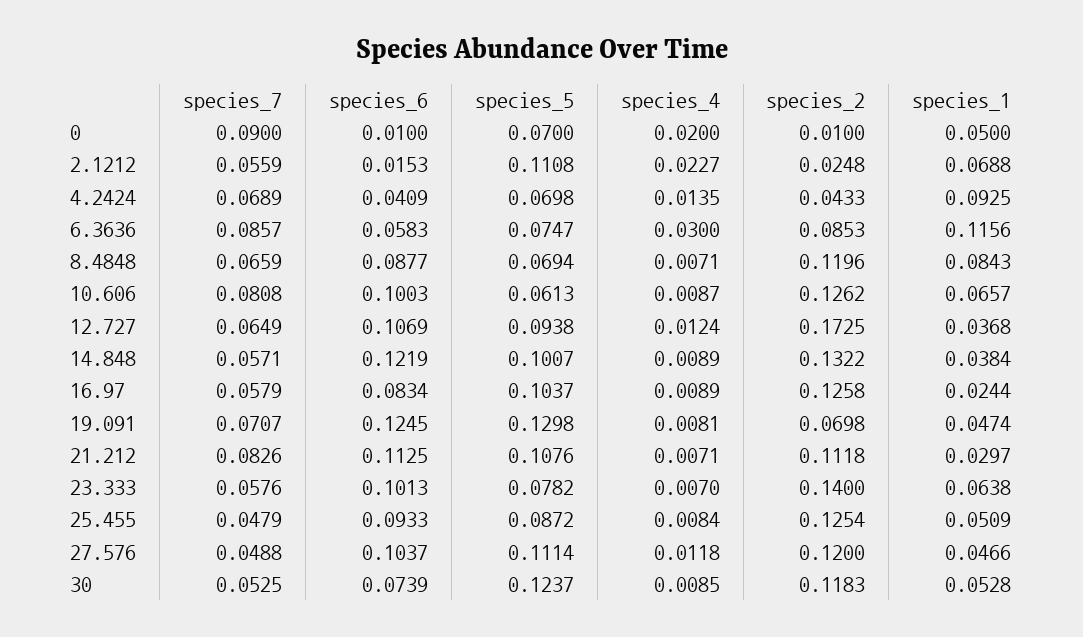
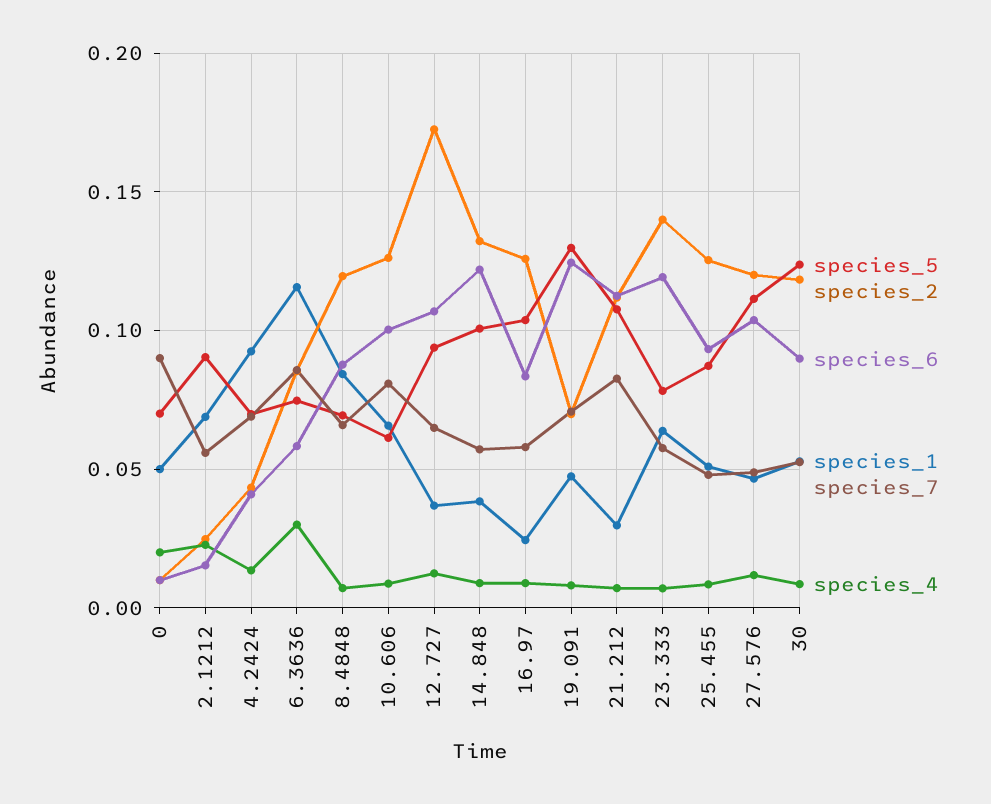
  {
    "species_7": {
      "0": 0.09,
      "2.1212": 0.0559,
      "4.2424": 0.0689,
      "6.3636": 0.0857,
      "8.4848": 0.0659,
      "10.606": 0.0808,
      "12.727": 0.0649,
      "14.848": 0.0571,
      "16.97": 0.0579,
      "19.091": 0.0707,
      "21.212": 0.0826,
      "23.333": 0.0576,
      "25.455": 0.0479,
      "27.576": 0.0488,
      "30": 0.0525
    },
    "species_6": {
      "0": 0.01,
      "2.1212": 0.0153,
      "4.2424": 0.0409,
      "6.3636": 0.0583,
      "8.4848": 0.0877,
      "10.606": 0.1003,
      "12.727": 0.1069,
      "14.848": 0.1219,
      "16.97": 0.0834,
      "19.091": 0.1245,
      "21.212": 0.1125,
-     "23.333": 0.1013,
+     "23.333": 0.12,
      "25.455": 0.0933,
      "27.576": 0.1037,
-     "30": 0.0739
+     "30": 0.09
    },
    "species_5": {
      "0": 0.07,
-     "2.1212": 0.1108,
+     "2.1212": 0.09,
      "4.2424": 0.0698,
      "6.3636": 0.0747,
      "8.4848": 0.0694,
      "10.606": 0.0613,
      "12.727": 0.0938,
      "14.848": 0.1007,
      "16.97": 0.1037,
      "19.091": 0.1298,
      "21.212": 0.1076,
      "23.333": 0.0782,
      "25.455": 0.0872,
      "27.576": 0.1114,
      "30": 0.1237
    },
    "species_4": {
      "0": 0.02,
      "2.1212": 0.0227,
      "4.2424": 0.0135,
      "6.3636": 0.03,
      "8.4848": 0.0071,
      "10.606": 0.0087,
      "12.727": 0.0124,
      "14.848": 0.0089,
      "16.97": 0.0089,
      "19.091": 0.0081,
      "21.212": 0.0071,
      "23.333": 0.007,
      "25.455": 0.0084,
      "27.576": 0.0118,
      "30": 0.0085
    },
    "species_2": {
      "0": 0.01,
      "2.1212": 0.0248,
      "4.2424": 0.0433,
      "6.3636": 0.0853,
      "8.4848": 0.1196,
      "10.606": 0.1262,
      "12.727": 0.1725,
      "14.848": 0.1322,
      "16.97": 0.1258,
      "19.091": 0.0698,
      "21.212": 0.1118,
      "23.333": 0.14,
      "25.455": 0.1254,
      "27.576": 0.12,
      "30": 0.1183
    },
    "species_1": {
      "0": 0.05,
      "2.1212": 0.0688,
      "4.2424": 0.0925,
      "6.3636": 0.1156,
      "8.4848": 0.0843,
      "10.606": 0.0657,
      "12.727": 0.0368,
      "14.848": 0.0384,
      "16.97": 0.0244,
      "19.091": 0.0474,
      "21.212": 0.0297,
      "23.333": 0.0638,
      "25.455": 0.0509,
      "27.576": 0.0466,
      "30": 0.0528
    }
  }

